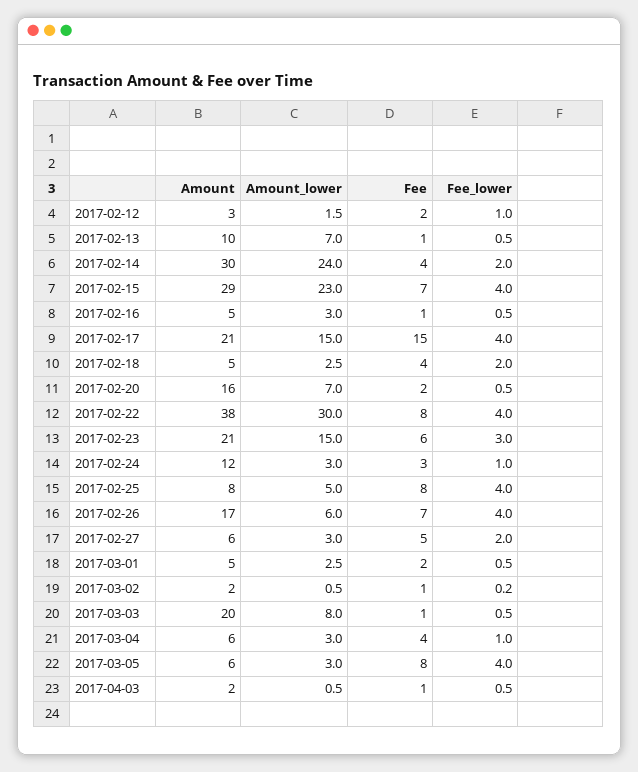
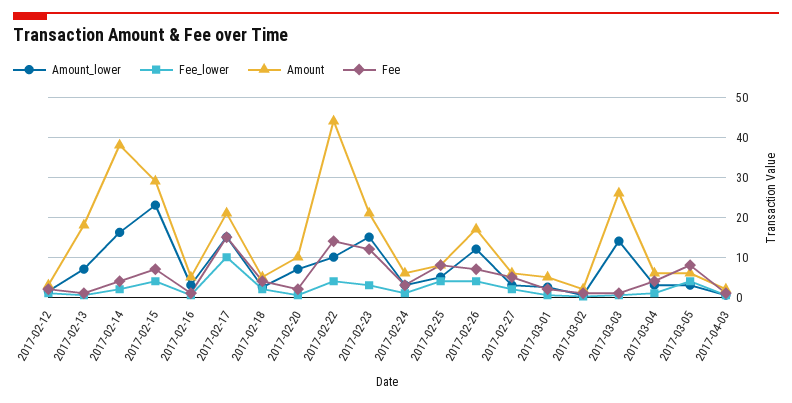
  {
    "Amount": {
      "2017-02-12": 3,
-     "2017-02-13": 10,
+     "2017-02-13": 18,
-     "2017-02-14": 30,
+     "2017-02-14": 38,
      "2017-02-15": 29,
      "2017-02-16": 5,
      "2017-02-17": 21,
      "2017-02-18": 5,
-     "2017-02-20": 16,
+     "2017-02-20": 10,
-     "2017-02-22": 38,
+     "2017-02-22": 44,
      "2017-02-23": 21,
-     "2017-02-24": 12,
+     "2017-02-24": 6,
      "2017-02-25": 8,
      "2017-02-26": 17,
      "2017-02-27": 6,
      "2017-03-01": 5,
      "2017-03-02": 2,
-     "2017-03-03": 20,
+     "2017-03-03": 26,
      "2017-03-04": 6,
      "2017-03-05": 6,
      "2017-04-03": 2
    },
    "Amount_lower": {
      "2017-02-12": 1.5,
      "2017-02-13": 7,
-     "2017-02-14": 24,
+     "2017-02-14": 16,
      "2017-02-15": 23,
      "2017-02-16": 3,
      "2017-02-17": 15,
      "2017-02-18": 2.5,
      "2017-02-20": 7,
-     "2017-02-22": 30,
+     "2017-02-22": 10,
      "2017-02-23": 15,
      "2017-02-24": 3,
      "2017-02-25": 5,
-     "2017-02-26": 6,
+     "2017-02-26": 12,
      "2017-02-27": 3,
      "2017-03-01": 2.5,
      "2017-03-02": 0.5,
-     "2017-03-03": 8,
+     "2017-03-03": 14,
      "2017-03-04": 3,
      "2017-03-05": 3,
      "2017-04-03": 0.5
    },
    "Fee": {
      "2017-02-12": 2,
      "2017-02-13": 1,
      "2017-02-14": 4,
      "2017-02-15": 7,
      "2017-02-16": 1,
      "2017-02-17": 15,
      "2017-02-18": 4,
      "2017-02-20": 2,
-     "2017-02-22": 8,
+     "2017-02-22": 14,
-     "2017-02-23": 6,
+     "2017-02-23": 12,
      "2017-02-24": 3,
      "2017-02-25": 8,
      "2017-02-26": 7,
      "2017-02-27": 5,
      "2017-03-01": 2,
      "2017-03-02": 1,
      "2017-03-03": 1,
      "2017-03-04": 4,
      "2017-03-05": 8,
      "2017-04-03": 1
    },
    "Fee_lower": {
      "2017-02-12": 1,
      "2017-02-13": 0.5,
      "2017-02-14": 2,
      "2017-02-15": 4,
      "2017-02-16": 0.5,
-     "2017-02-17": 4,
+     "2017-02-17": 10,
      "2017-02-18": 2,
      "2017-02-20": 0.5,
      "2017-02-22": 4,
      "2017-02-23": 3,
      "2017-02-24": 1,
      "2017-02-25": 4,
      "2017-02-26": 4,
      "2017-02-27": 2,
      "2017-03-01": 0.5,
      "2017-03-02": 0.2,
      "2017-03-03": 0.5,
      "2017-03-04": 1,
      "2017-03-05": 4,
      "2017-04-03": 0.5
    }
  }

